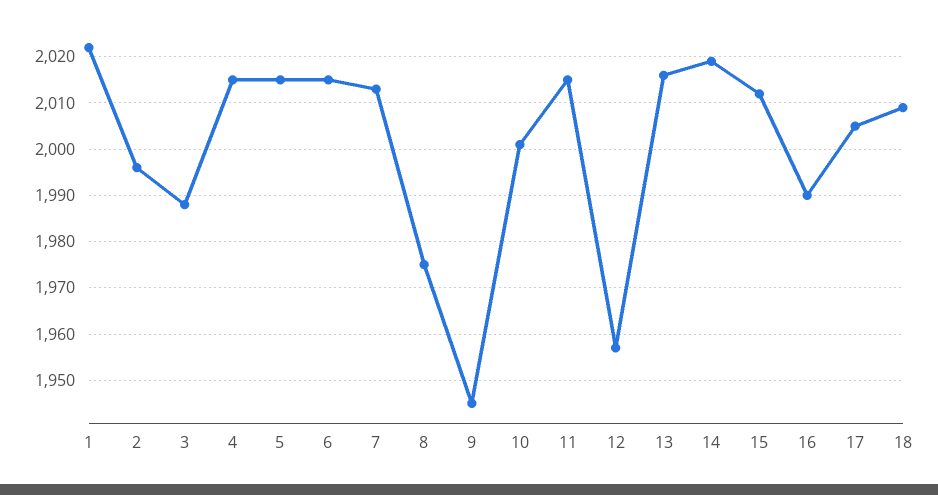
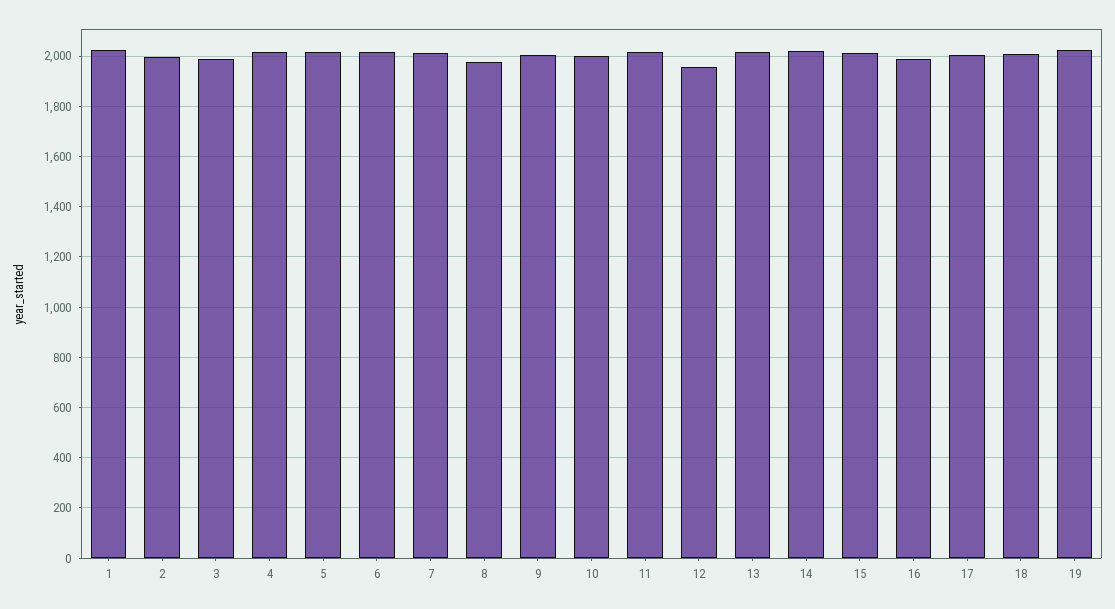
  {
    "1": 2020,
    "2": 1995,
    "3": 1990,
    "4": 2015,
    "5": 2015,
    "6": 2015,
    "7": 2015,
    "8": 1975,
-   "9": 1945,
+   "9": 2000,
    "10": 2000,
    "11": 2015,
    "12": 1955,
    "13": 2015,
    "14": 2020,
    "15": 2010,
    "16": 1990,
    "17": 2005,
-   "18": 2010
+   "18": 2010,
+   "19": 2025
  }

